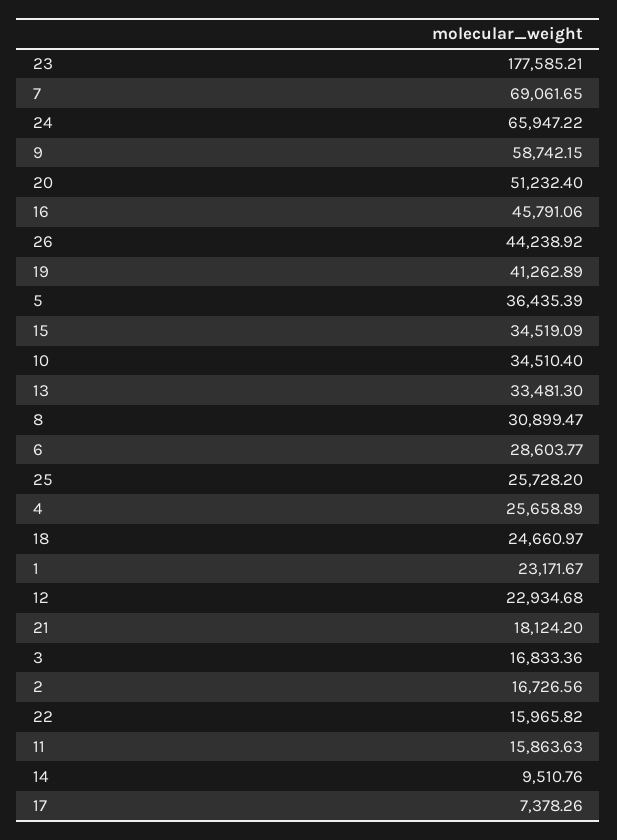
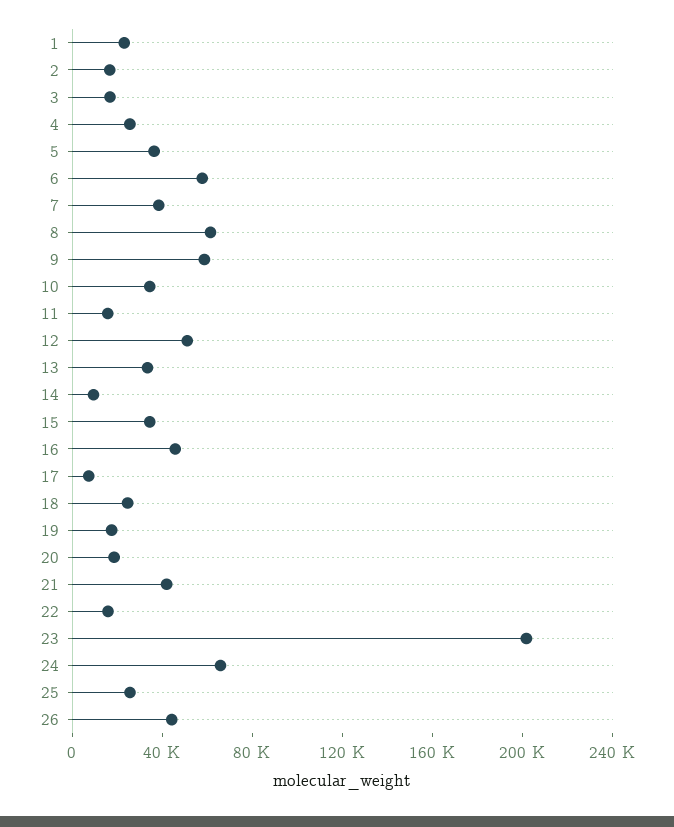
  {
-   "23": 177585.21,
+   "23": 200000,
-   "7": 69061.65,
+   "7": 40000,
    "24": 65947.22,
    "9": 58742.15,
-   "20": 51232.4,
+   "20": 20000,
    "16": 45791.06,
    "26": 44238.92,
-   "19": 41262.89,
+   "19": 20000,
    "5": 36435.39,
    "15": 34519.09,
    "10": 34510.4,
    "13": 33481.3,
-   "8": 30899.47,
+   "8": 60000,
-   "6": 28603.77,
+   "6": 60000,
    "25": 25728.2,
    "4": 25658.89,
    "18": 24660.97,
    "1": 23171.67,
-   "12": 22934.68,
+   "12": 50000,
-   "21": 18124.2,
+   "21": 40000,
    "3": 16833.36,
    "2": 16726.56,
    "22": 15965.82,
    "11": 15863.63,
    "14": 9510.76,
    "17": 7378.26
  }

